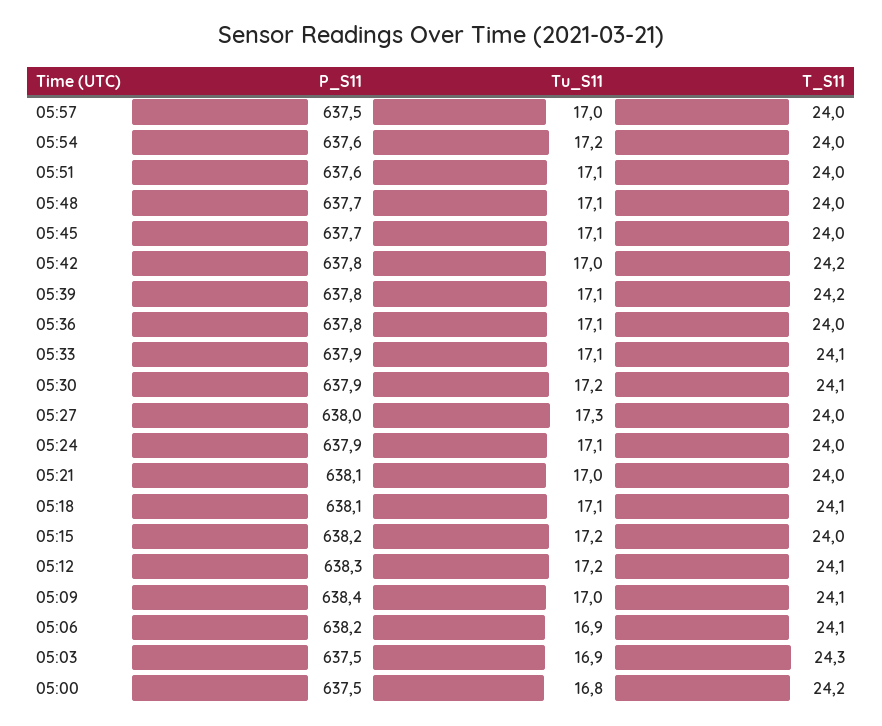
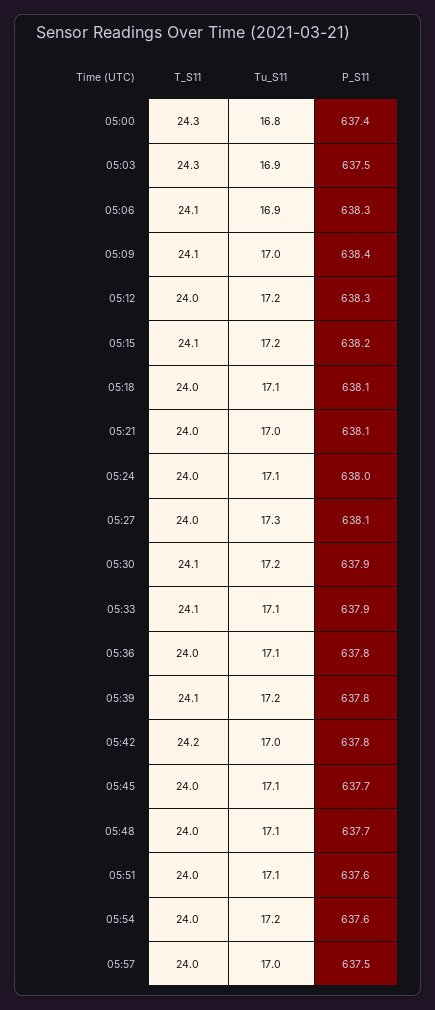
  {
    "P_S11": {
      "05:57": 637.5,
      "05:54": 637.6,
      "05:51": 637.6,
      "05:48": 637.7,
      "05:45": 637.7,
      "05:42": 637.8,
      "05:39": 637.8,
      "05:36": 637.8,
      "05:33": 637.9,
      "05:30": 637.9,
-     "05:27": 638,
+     "05:27": 638.1,
-     "05:24": 637.9,
+     "05:24": 638,
      "05:21": 638.1,
      "05:18": 638.1,
      "05:15": 638.2,
      "05:12": 638.3,
      "05:09": 638.4,
-     "05:06": 638.2,
+     "05:06": 638.3,
      "05:03": 637.5,
-     "05:00": 637.5
+     "05:00": 637.4
    },
    "Tu_S11": {
      "05:57": 17,
      "05:54": 17.2,
      "05:51": 17.1,
      "05:48": 17.1,
      "05:45": 17.1,
      "05:42": 17,
-     "05:39": 17.1,
+     "05:39": 17.2,
      "05:36": 17.1,
      "05:33": 17.1,
      "05:30": 17.2,
      "05:27": 17.3,
      "05:24": 17.1,
      "05:21": 17,
      "05:18": 17.1,
      "05:15": 17.2,
      "05:12": 17.2,
      "05:09": 17,
      "05:06": 16.9,
      "05:03": 16.9,
      "05:00": 16.8
    },
    "T_S11": {
      "05:57": 24,
      "05:54": 24,
      "05:51": 24,
      "05:48": 24,
      "05:45": 24,
      "05:42": 24.2,
-     "05:39": 24.2,
+     "05:39": 24.1,
      "05:36": 24,
      "05:33": 24.1,
      "05:30": 24.1,
      "05:27": 24,
      "05:24": 24,
      "05:21": 24,
-     "05:18": 24.1,
+     "05:18": 24,
-     "05:15": 24,
+     "05:15": 24.1,
-     "05:12": 24.1,
+     "05:12": 24,
      "05:09": 24.1,
      "05:06": 24.1,
      "05:03": 24.3,
-     "05:00": 24.2
+     "05:00": 24.3
    }
  }

